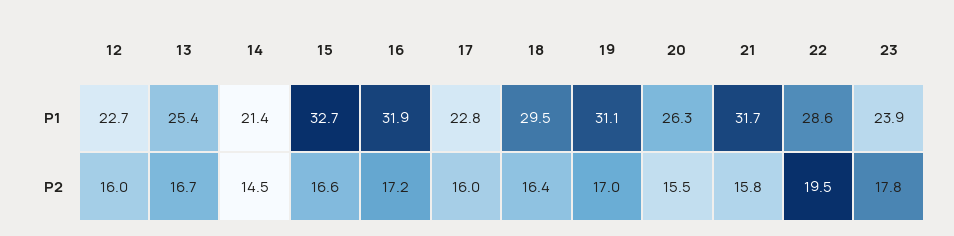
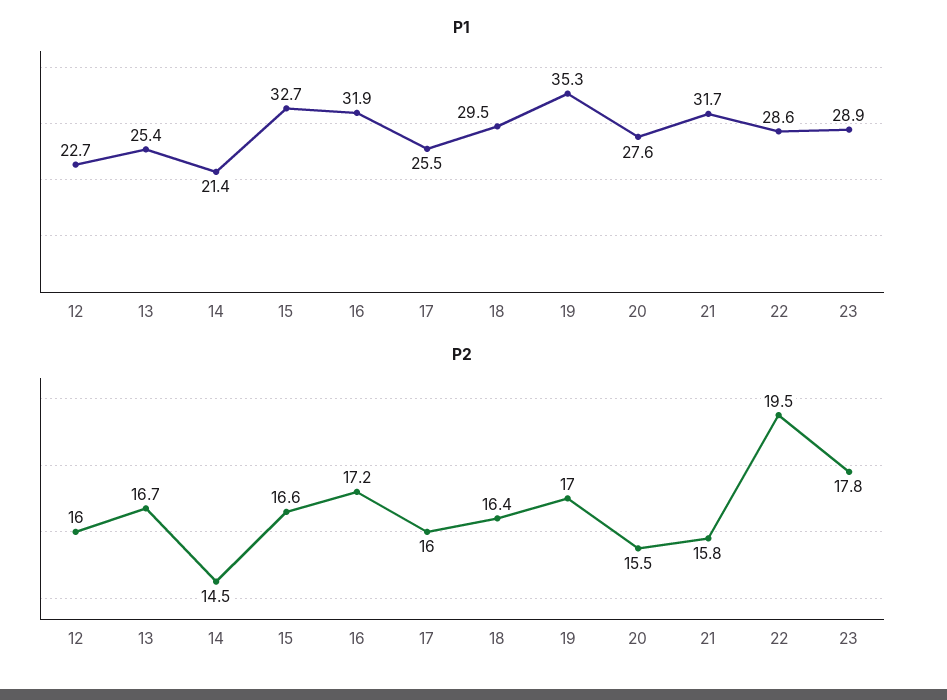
  {
    "P1": {
      "12": 22.7,
      "13": 25.4,
      "14": 21.4,
      "15": 32.7,
      "16": 31.9,
-     "17": 22.8,
+     "17": 25.5,
      "18": 29.5,
-     "19": 31.1,
+     "19": 35.3,
-     "20": 26.3,
+     "20": 27.6,
      "21": 31.7,
      "22": 28.6,
-     "23": 23.9
+     "23": 28.9
    },
    "P2": {
      "12": 16,
      "13": 16.7,
      "14": 14.5,
      "15": 16.6,
      "16": 17.2,
      "17": 16,
      "18": 16.4,
      "19": 17,
      "20": 15.5,
      "21": 15.8,
      "22": 19.5,
      "23": 17.8
    }
  }

